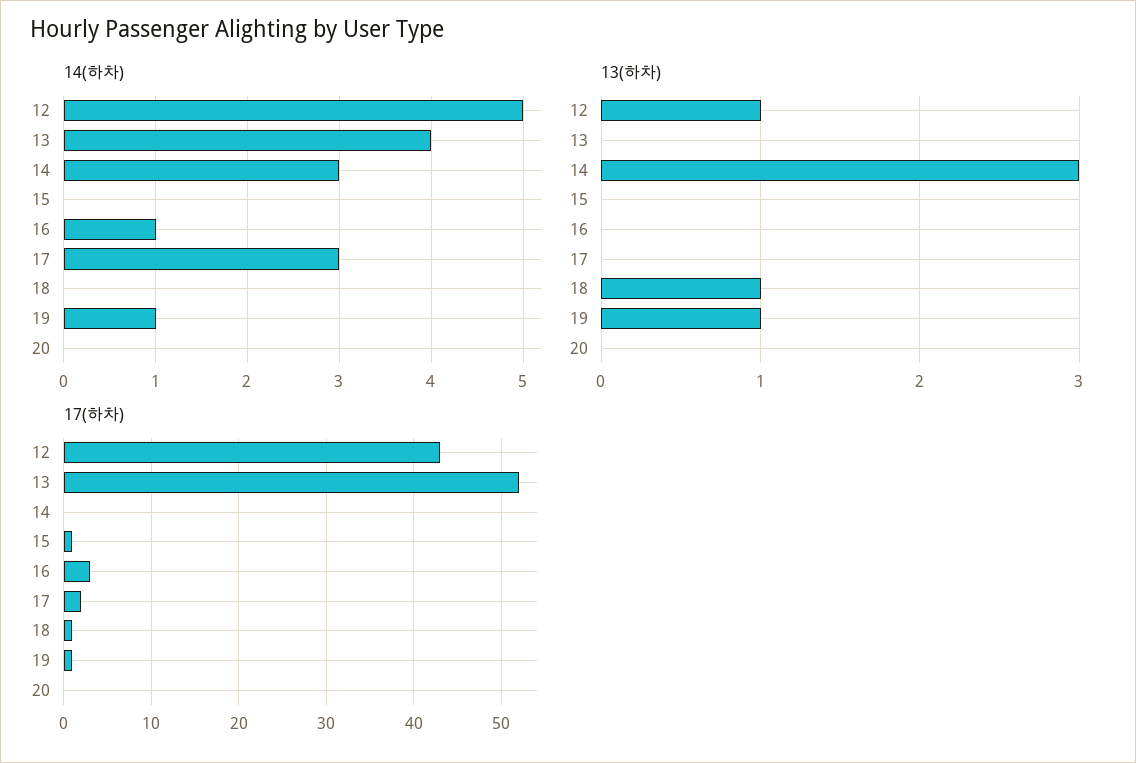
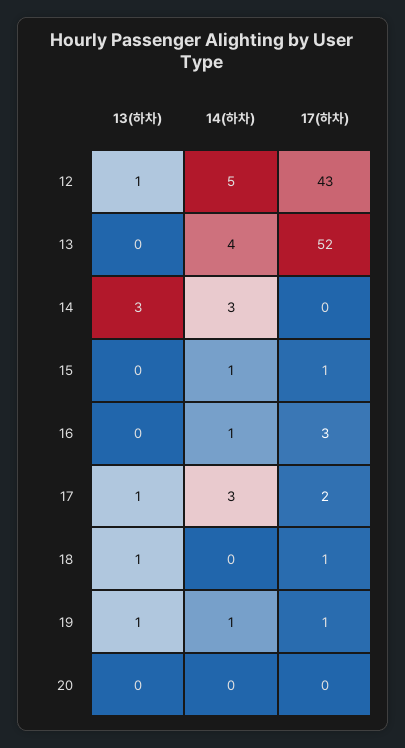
  {
    "14(하차)": {
      "12": 5,
      "13": 4,
      "14": 3,
-     "15": 0,
+     "15": 1,
      "16": 1,
      "17": 3,
      "18": 0,
      "19": 1,
      "20": 0
    },
    "13(하차)": {
      "12": 1,
      "13": 0,
      "14": 3,
      "15": 0,
      "16": 0,
-     "17": 0,
+     "17": 1,
      "18": 1,
      "19": 1,
      "20": 0
    },
    "17(하차)": {
      "12": 43,
      "13": 52,
      "14": 0,
      "15": 1,
      "16": 3,
      "17": 2,
      "18": 1,
      "19": 1,
      "20": 0
    }
  }

